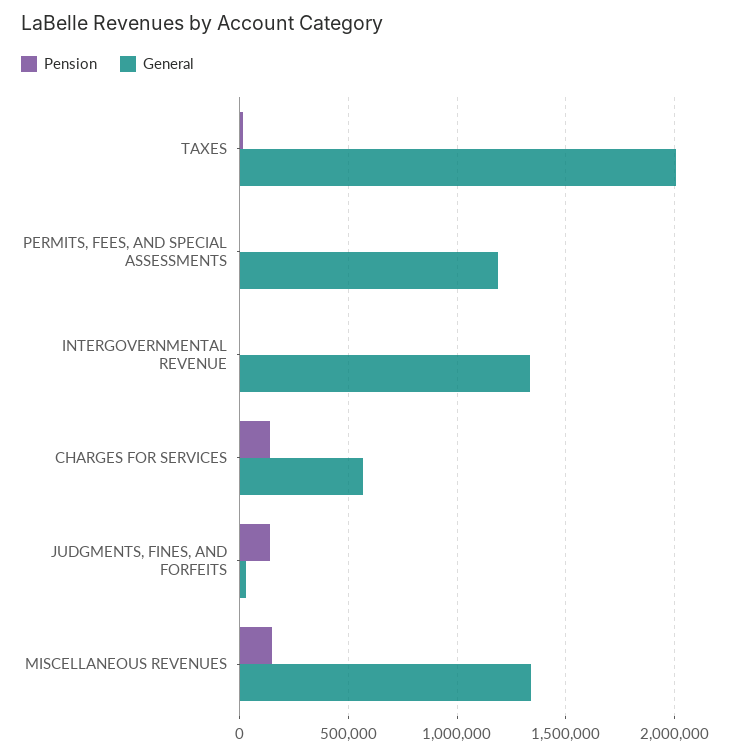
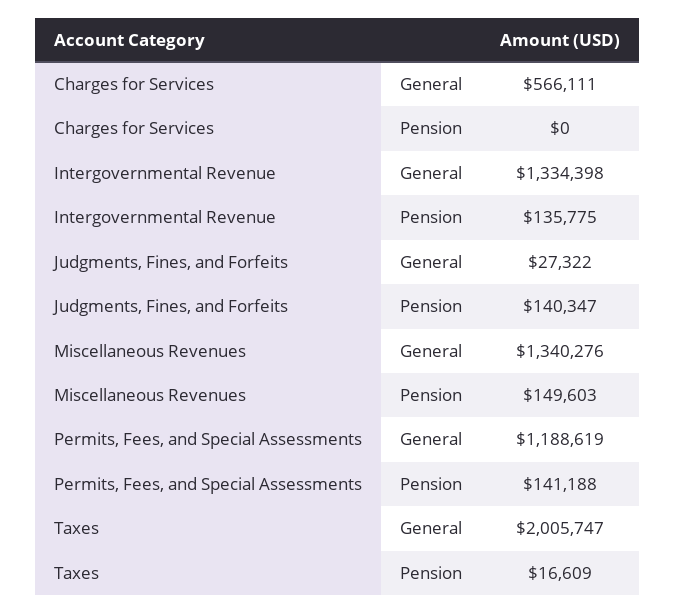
  {
    "Pension": {
      "TAXES": 16609,
-     "PERMITS, FEES, AND SPECIAL ASSESSMENTS": 0,
+     "PERMITS, FEES, AND SPECIAL ASSESSMENTS": 141188,
-     "INTERGOVERNMENTAL REVENUE": 0,
+     "INTERGOVERNMENTAL REVENUE": 135775,
-     "CHARGES FOR SERVICES": 150000,
+     "CHARGES FOR SERVICES": 0,
      "JUDGMENTS, FINES, AND FORFEITS": 140347,
      "MISCELLANEOUS REVENUES": 149603
    },
    "General": {
      "TAXES": 2005747,
      "PERMITS, FEES, AND SPECIAL ASSESSMENTS": 1188619,
      "INTERGOVERNMENTAL REVENUE": 1334398,
      "CHARGES FOR SERVICES": 566111,
      "JUDGMENTS, FINES, AND FORFEITS": 27322,
      "MISCELLANEOUS REVENUES": 1340276
    }
  }

